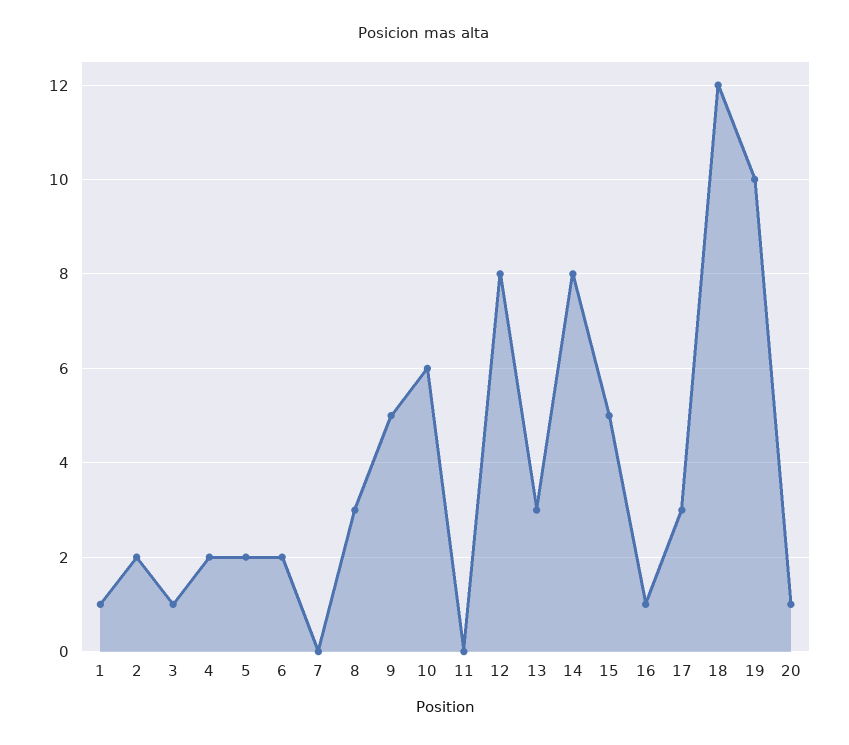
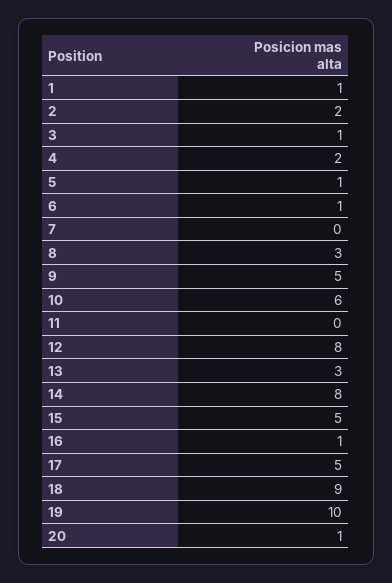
  {
    "1": 1,
    "2": 2,
    "3": 1,
    "4": 2,
-   "5": 2,
+   "5": 1,
-   "6": 2,
+   "6": 1,
    "7": 0,
    "8": 3,
    "9": 5,
    "10": 6,
    "11": 0,
    "12": 8,
    "13": 3,
    "14": 8,
    "15": 5,
    "16": 1,
-   "17": 3,
+   "17": 5,
-   "18": 12,
+   "18": 9,
    "19": 10,
    "20": 1
  }

